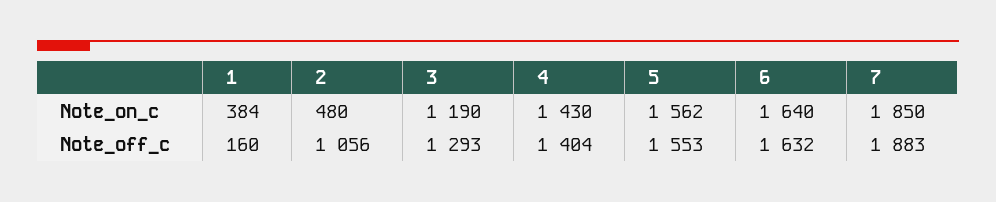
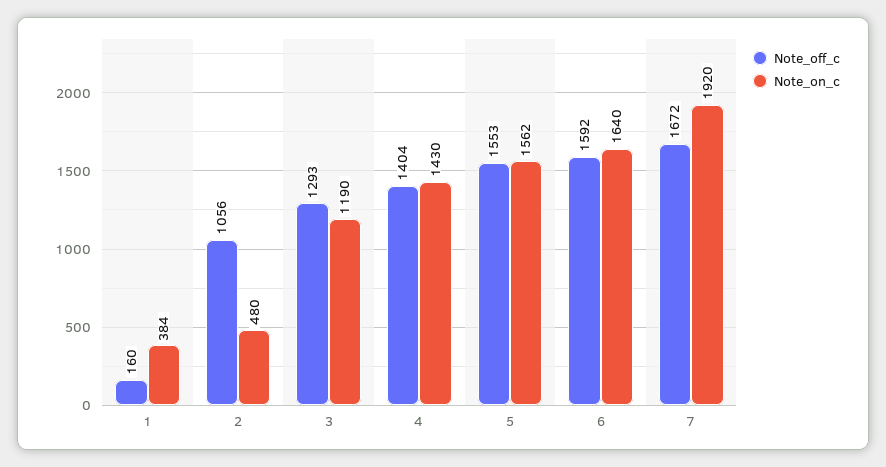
  {
    "Note_on_c": {
      "1": 384,
      "2": 480,
      "3": 1190,
      "4": 1430,
      "5": 1562,
      "6": 1640,
-     "7": 1850
+     "7": 1920
    },
    "Note_off_c": {
      "1": 160,
      "2": 1056,
      "3": 1293,
      "4": 1404,
      "5": 1553,
-     "6": 1632,
+     "6": 1592,
-     "7": 1883
+     "7": 1672
    }
  }

